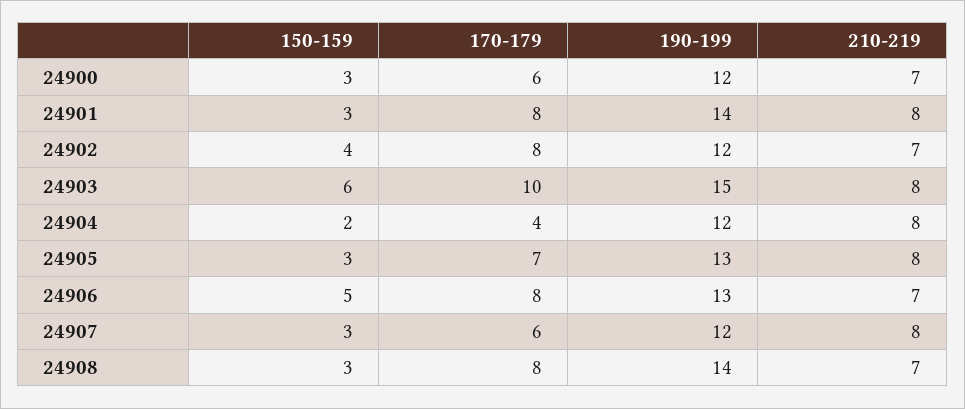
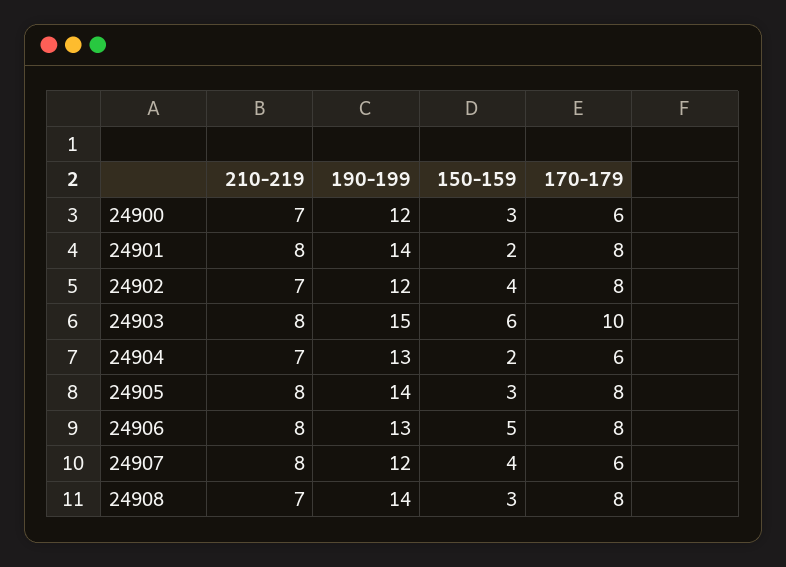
  {
    "150-159": {
      "24900": 3,
-     "24901": 3,
+     "24901": 2,
      "24902": 4,
      "24903": 6,
      "24904": 2,
      "24905": 3,
      "24906": 5,
-     "24907": 3,
+     "24907": 4,
      "24908": 3
    },
    "170-179": {
      "24900": 6,
      "24901": 8,
      "24902": 8,
      "24903": 10,
-     "24904": 4,
+     "24904": 6,
-     "24905": 7,
+     "24905": 8,
      "24906": 8,
      "24907": 6,
      "24908": 8
    },
    "190-199": {
      "24900": 12,
      "24901": 14,
      "24902": 12,
      "24903": 15,
-     "24904": 12,
+     "24904": 13,
-     "24905": 13,
+     "24905": 14,
      "24906": 13,
      "24907": 12,
      "24908": 14
    },
    "210-219": {
      "24900": 7,
      "24901": 8,
      "24902": 7,
      "24903": 8,
-     "24904": 8,
+     "24904": 7,
      "24905": 8,
-     "24906": 7,
+     "24906": 8,
      "24907": 8,
      "24908": 7
    }
  }

